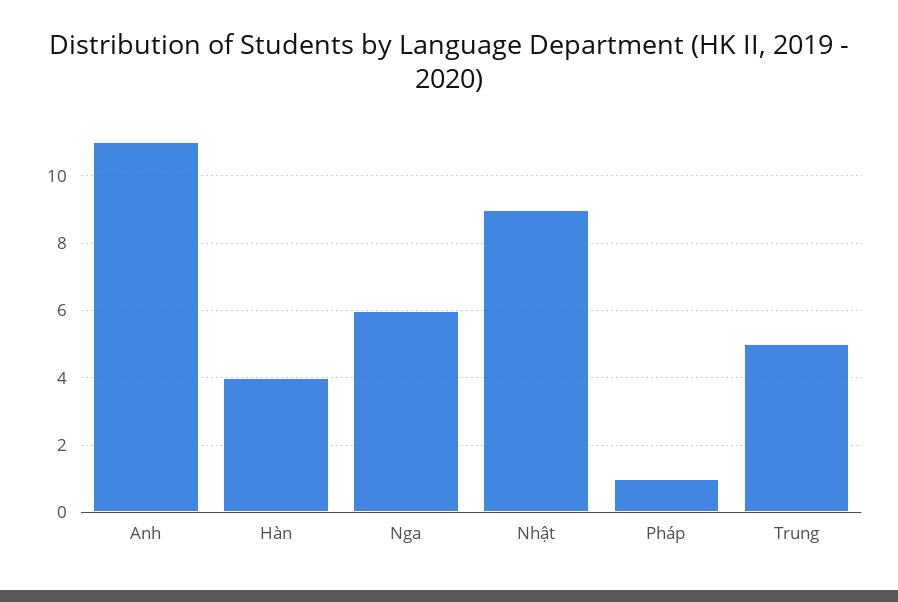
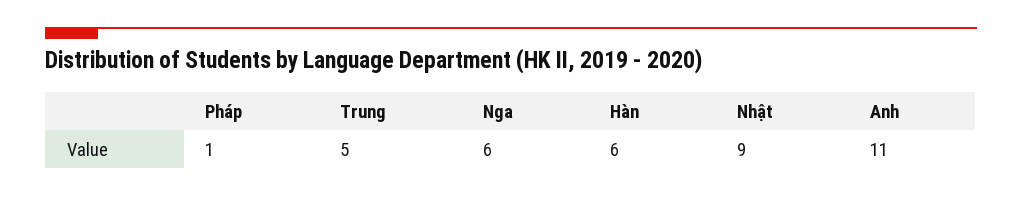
  {
    "Anh": 11,
-   "Hàn": 4,
+   "Hàn": 6,
    "Nga": 6,
    "Nhật": 9,
    "Pháp": 1,
    "Trung": 5
  }

